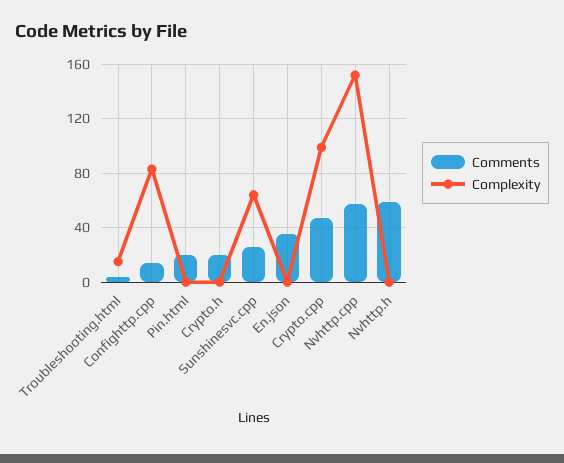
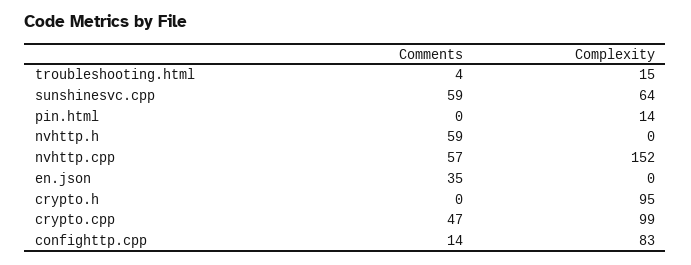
  {
    "Comments": {
      "Troubleshooting.html": 4,
      "Confighttp.cpp": 14,
-     "Pin.html": 20,
+     "Pin.html": 0,
-     "Crypto.h": 20,
+     "Crypto.h": 0,
-     "Sunshinesvc.cpp": 25,
+     "Sunshinesvc.cpp": 59,
      "En.json": 35,
      "Crypto.cpp": 47,
      "Nvhttp.cpp": 57,
      "Nvhttp.h": 59
    },
    "Complexity": {
      "Troubleshooting.html": 15,
      "Confighttp.cpp": 83,
-     "Pin.html": 0,
+     "Pin.html": 14,
-     "Crypto.h": 0,
+     "Crypto.h": 95,
      "Sunshinesvc.cpp": 64,
      "En.json": 0,
      "Crypto.cpp": 99,
      "Nvhttp.cpp": 152,
      "Nvhttp.h": 0
    }
  }

